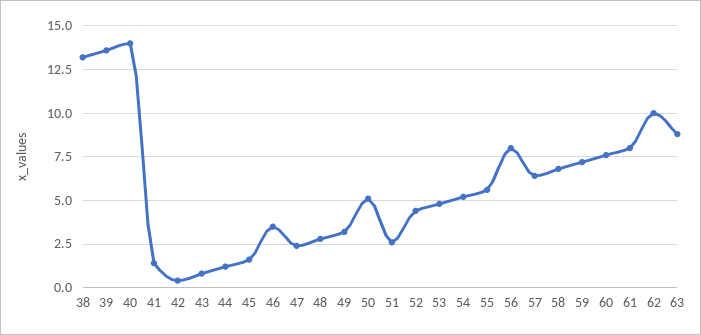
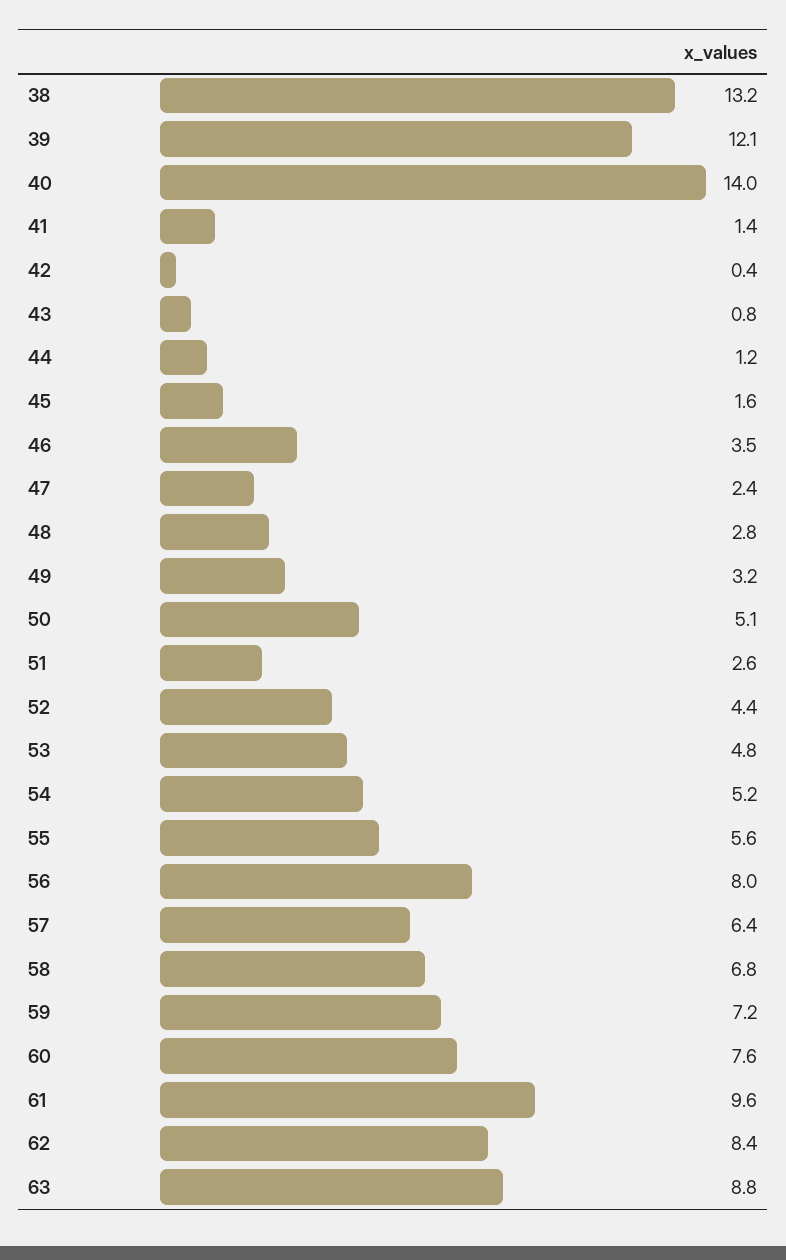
  {
    "38": 13.2,
-   "39": 13.5,
+   "39": 12.1,
    "40": 14,
    "41": 1.4,
    "42": 0.4,
    "43": 0.8,
    "44": 1.2,
    "45": 1.6,
    "46": 3.5,
    "47": 2.4,
    "48": 2.8,
    "49": 3.2,
    "50": 5.1,
    "51": 2.6,
    "52": 4.4,
    "53": 4.8,
    "54": 5.2,
    "55": 5.6,
    "56": 8,
    "57": 6.4,
    "58": 6.8,
    "59": 7.2,
    "60": 7.6,
-   "61": 8,
+   "61": 9.6,
-   "62": 10,
+   "62": 8.4,
    "63": 8.8
  }

